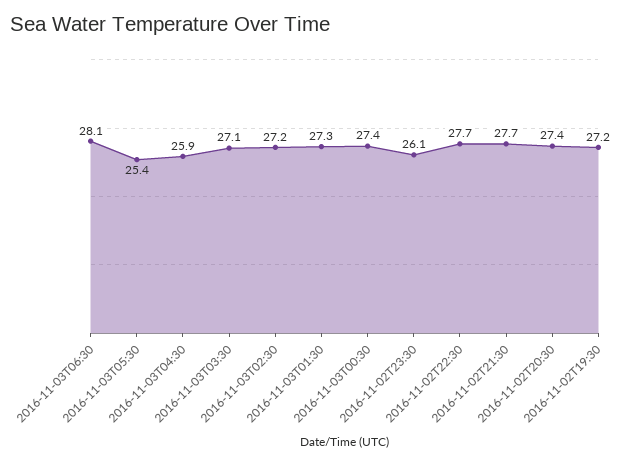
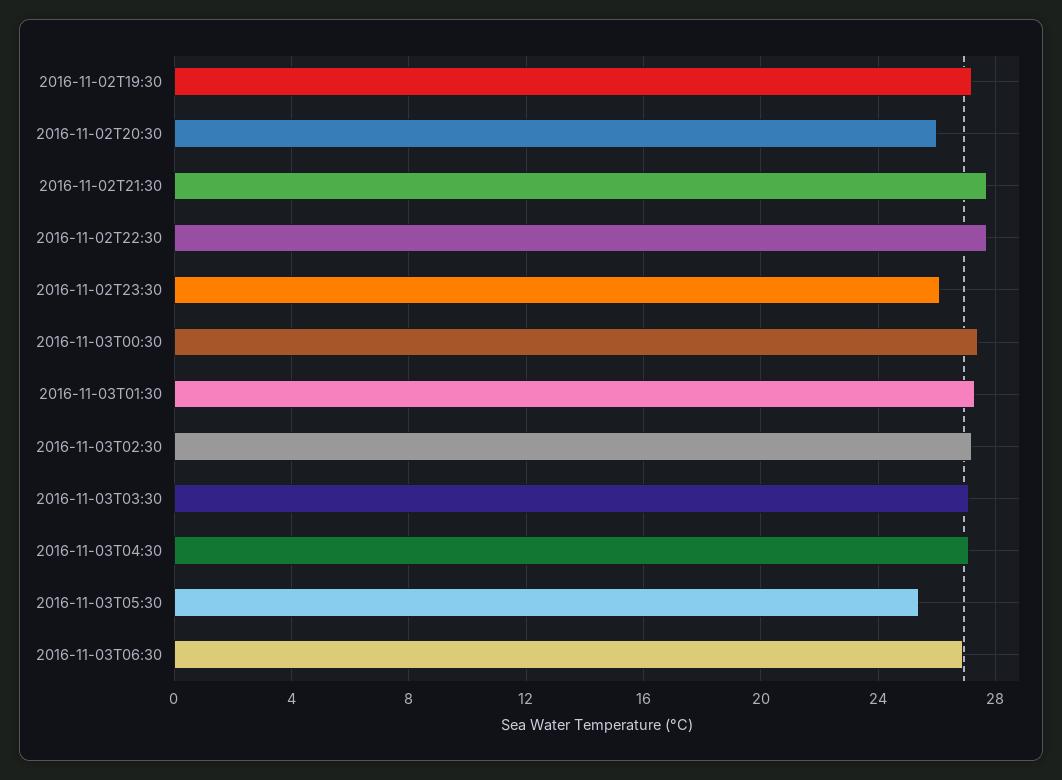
  {
-   "2016-11-03T06:30": 28.1,
+   "2016-11-03T06:30": 27,
    "2016-11-03T05:30": 25.4,
-   "2016-11-03T04:30": 25.9,
+   "2016-11-03T04:30": 27,
    "2016-11-03T03:30": 27.1,
    "2016-11-03T02:30": 27.2,
    "2016-11-03T01:30": 27.3,
    "2016-11-03T00:30": 27.4,
    "2016-11-02T23:30": 26.1,
    "2016-11-02T22:30": 27.7,
    "2016-11-02T21:30": 27.7,
-   "2016-11-02T20:30": 27.4,
+   "2016-11-02T20:30": 26,
    "2016-11-02T19:30": 27.2
  }

